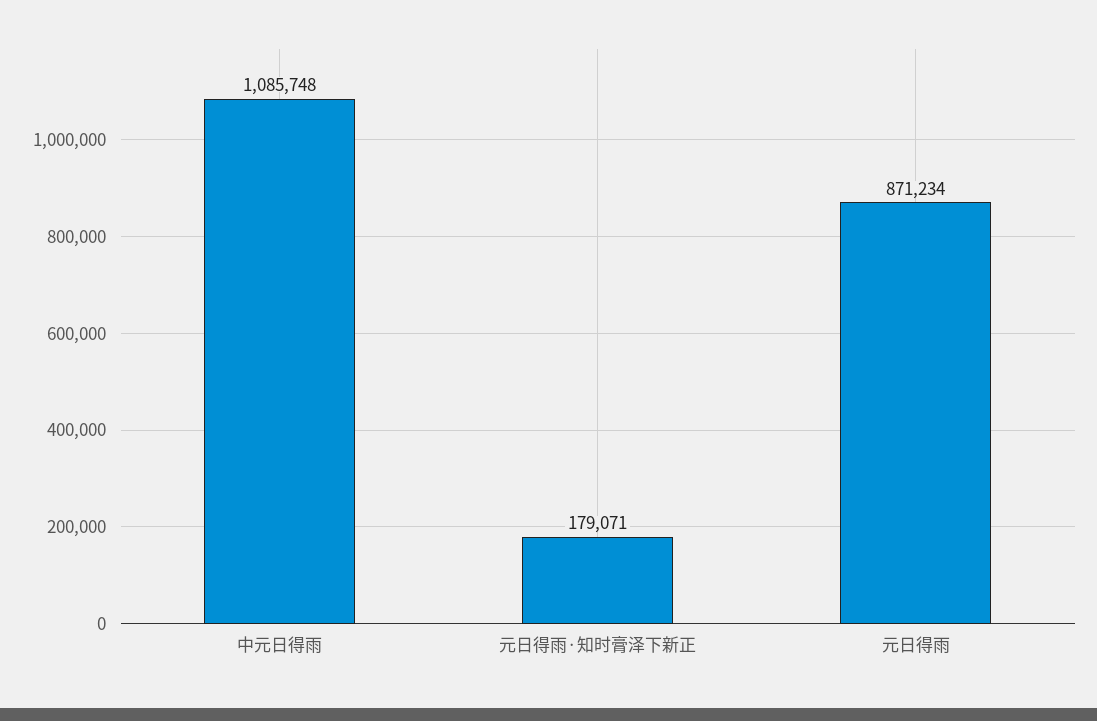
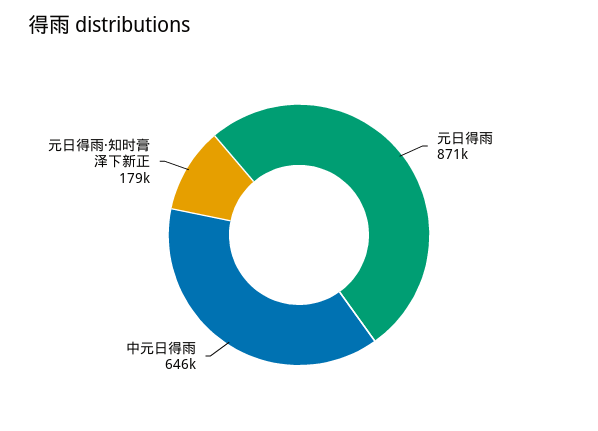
  {
-   "中元日得雨": 1085748,
+   "中元日得雨": 646000,
    "元日得雨·知时膏泽下新正": 179071,
    "元日得雨": 871234
  }

